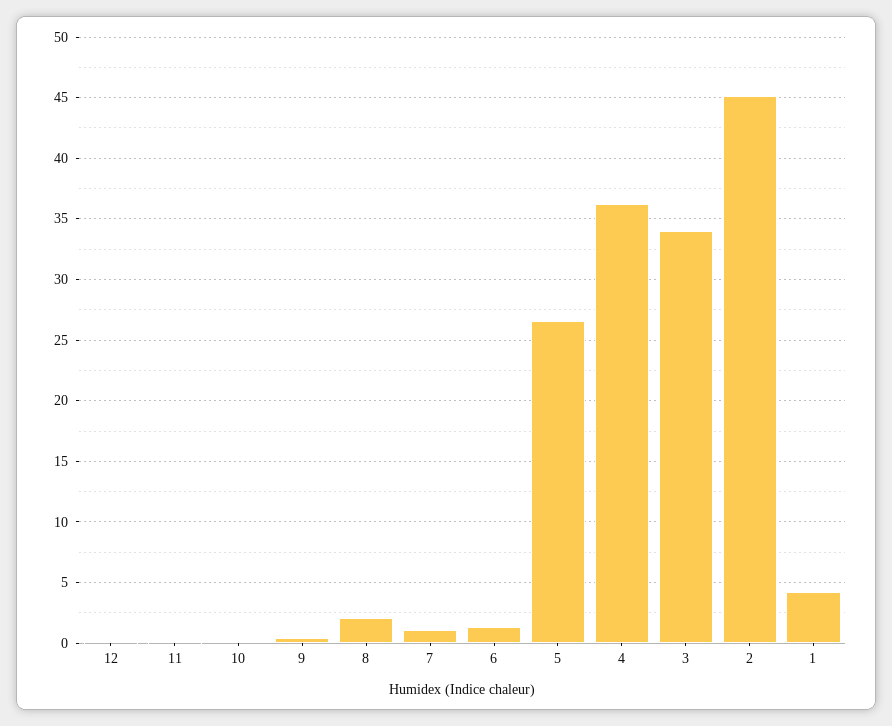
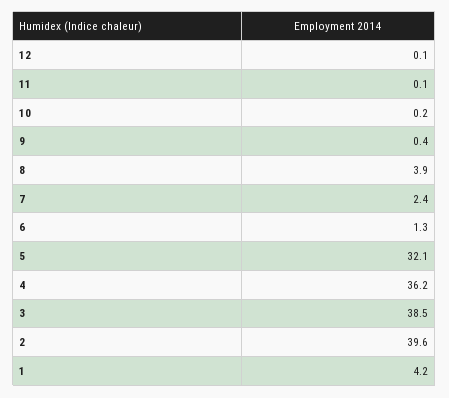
  {
    "12": 0.1,
    "11": 0.1,
    "10": 0.2,
    "9": 0.4,
-   "8": 2,
+   "8": 3.9,
-   "7": 1,
+   "7": 2.4,
    "6": 1.3,
-   "5": 26.5,
+   "5": 32.1,
    "4": 36.2,
-   "3": 34,
+   "3": 38.5,
-   "2": 45,
+   "2": 39.6,
    "1": 4.2
  }

